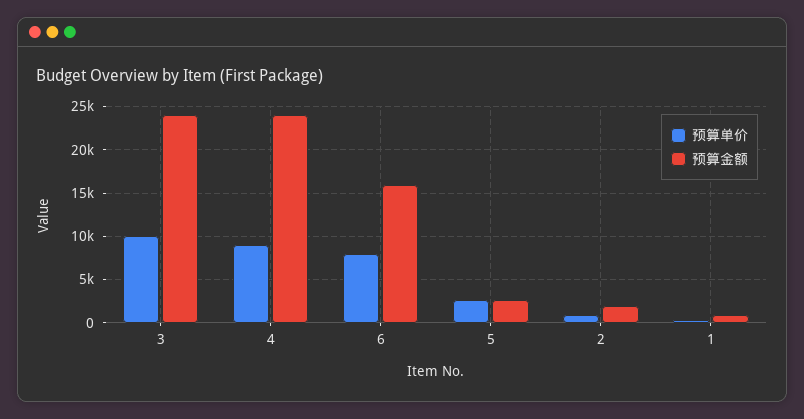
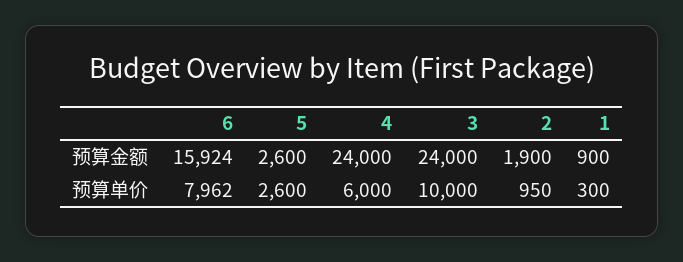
  {
    "预算单价": {
      "3": 10000,
-     "4": 9000,
+     "4": 6000,
      "6": 7962,
      "5": 2600,
      "2": 950,
      "1": 300
    },
    "预算金额": {
      "3": 24000,
      "4": 24000,
      "6": 15924,
      "5": 2600,
      "2": 1900,
      "1": 900
    }
  }

